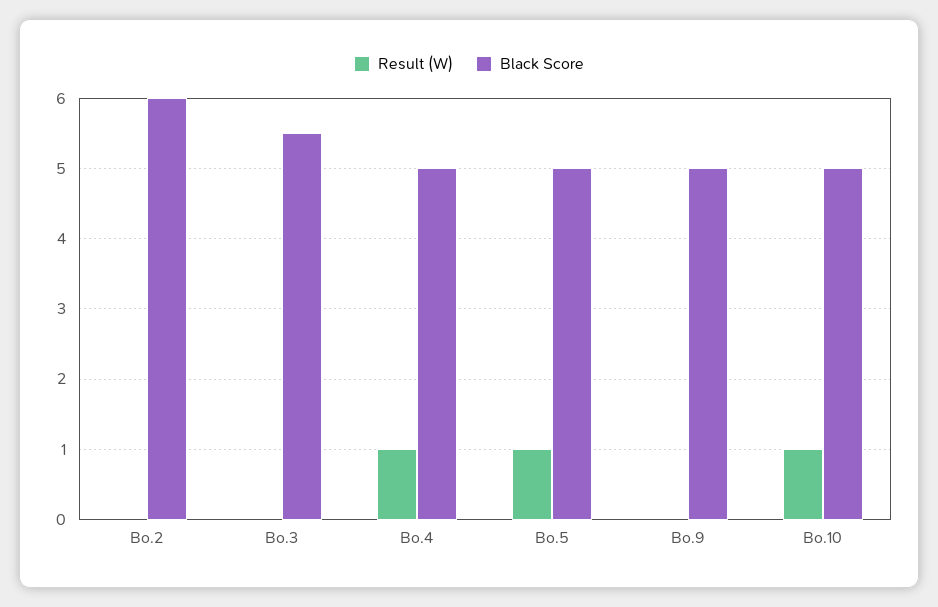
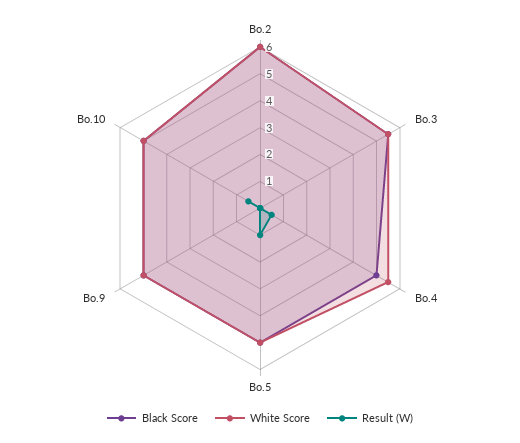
  {
    "Result (W)": {
      "Bo.2": 0,
      "Bo.3": 0,
-     "Bo.4": 1,
+     "Bo.4": 0.5,
      "Bo.5": 1,
      "Bo.9": 0,
-     "Bo.10": 1
+     "Bo.10": 0.5
    },
    "Black Score": {
      "Bo.2": 6,
      "Bo.3": 5.5,
      "Bo.4": 5,
      "Bo.5": 5,
      "Bo.9": 5,
      "Bo.10": 5
-   }
+   },
+   "White Score": {
+     "Bo.2": 6,
+     "Bo.3": 5.5,
+     "Bo.4": 5.5,
+     "Bo.5": 5,
+     "Bo.9": 5,
+     "Bo.10": 5
+   }
  }

